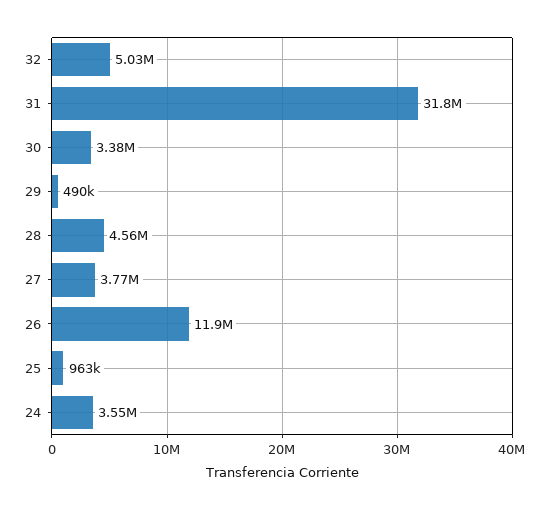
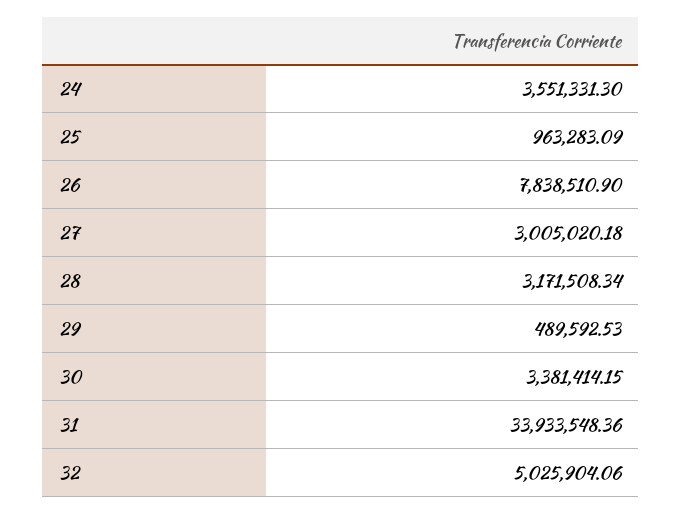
  {
    "32": 5025904.06,
-   "31": 31800000,
+   "31": 33933548.36,
    "30": 3381414.15,
    "29": 489592.53,
-   "28": 4560000,
+   "28": 3171508.34,
-   "27": 3770000,
+   "27": 3005020.18,
-   "26": 11900000,
+   "26": 7838510.9,
    "25": 963283.09,
    "24": 3551331.3
  }

